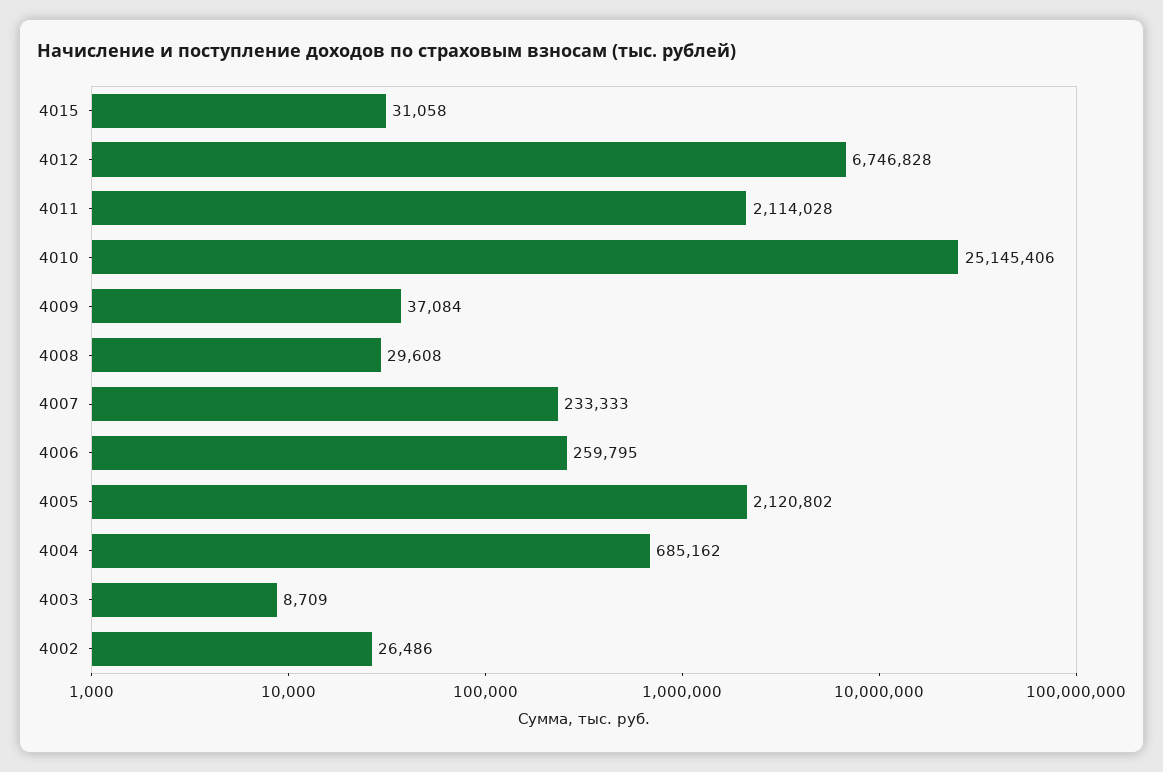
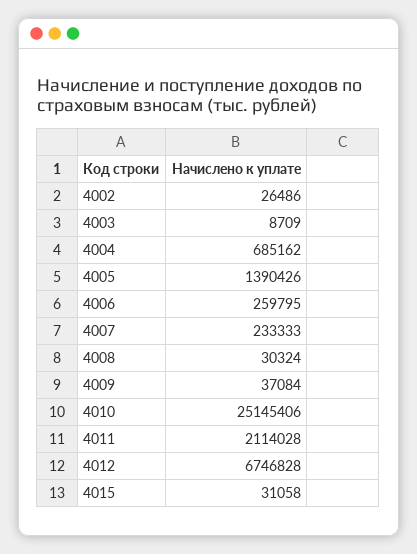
  {
    "4015": 31058,
    "4012": 6746828,
    "4011": 2114028,
    "4010": 25145406,
    "4009": 37084,
-   "4008": 29608,
+   "4008": 30324,
    "4007": 233333,
    "4006": 259795,
-   "4005": 2120802,
+   "4005": 1390426,
    "4004": 685162,
    "4003": 8709,
    "4002": 26486
  }

